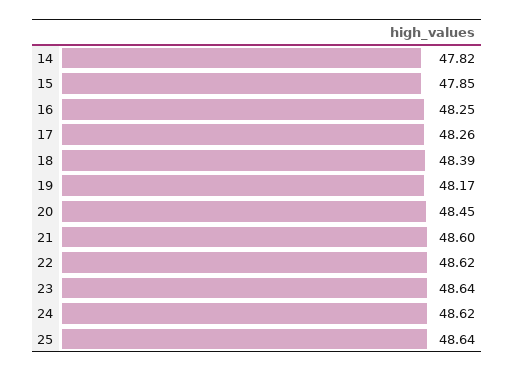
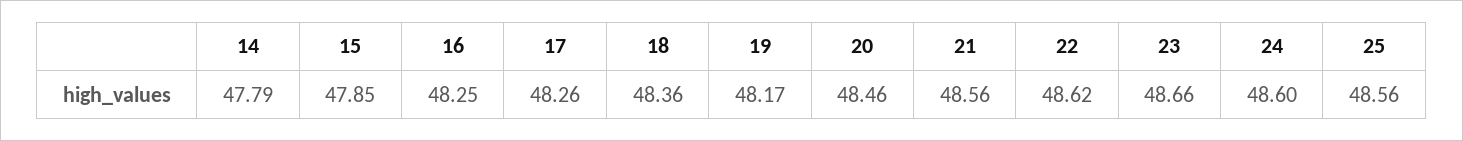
  {
-   "14": 47.82,
+   "14": 47.79,
    "15": 47.85,
    "16": 48.25,
    "17": 48.26,
-   "18": 48.39,
+   "18": 48.36,
    "19": 48.17,
-   "20": 48.45,
+   "20": 48.46,
-   "21": 48.6,
+   "21": 48.56,
    "22": 48.62,
-   "23": 48.64,
+   "23": 48.66,
-   "24": 48.62,
+   "24": 48.6,
-   "25": 48.64
+   "25": 48.56
  }

